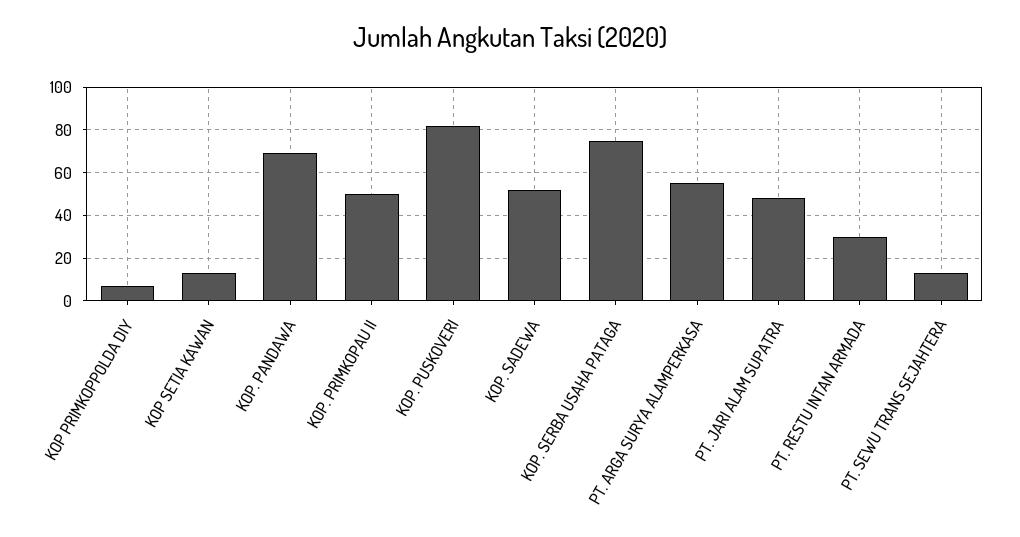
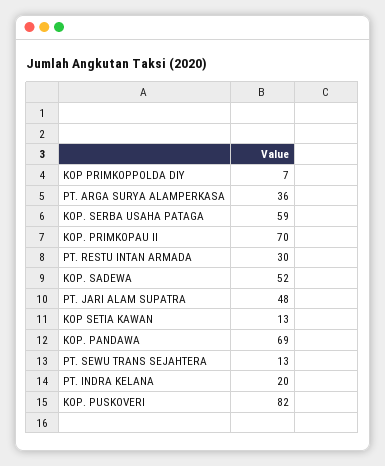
  {
    "KOP PRIMKOPPOLDA DIY": 7,
    "KOP SETIA KAWAN": 13,
    "KOP. PANDAWA": 69,
-   "KOP. PRIMKOPAU II": 50,
+   "KOP. PRIMKOPAU II": 70,
    "KOP. PUSKOVERI": 82,
    "KOP. SADEWA": 52,
-   "KOP. SERBA USAHA PATAGA": 75,
+   "KOP. SERBA USAHA PATAGA": 59,
-   "PT. ARGA SURYA ALAMPERKASA": 55,
+   "PT. ARGA SURYA ALAMPERKASA": 36,
    "PT. JARI ALAM SUPATRA": 48,
    "PT. RESTU INTAN ARMADA": 30,
-   "PT. SEWU TRANS SEJAHTERA": 13
+   "PT. SEWU TRANS SEJAHTERA": 13,
+   "PT. INDRA KELANA": 20
  }

